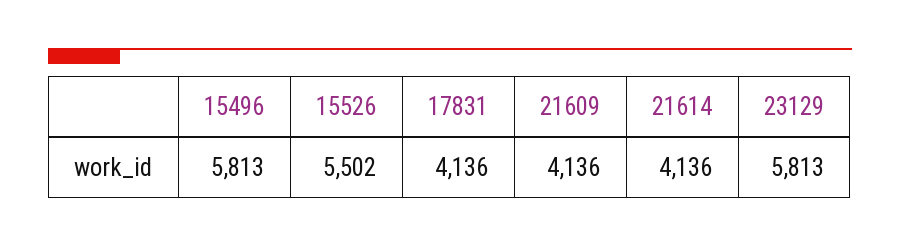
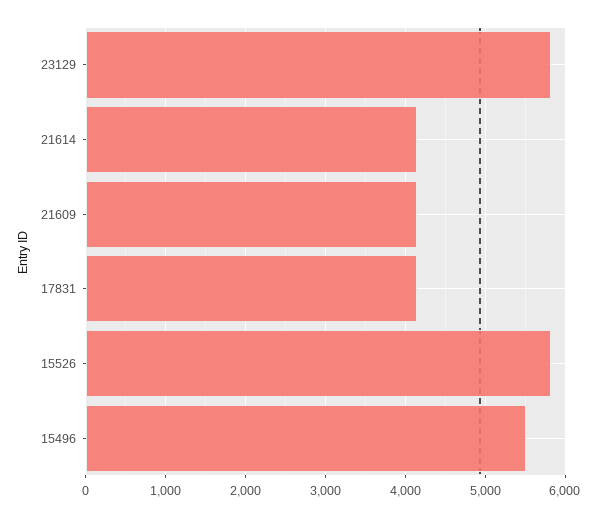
  {
-   "15496": 5813,
+   "15496": 5500,
-   "15526": 5502,
+   "15526": 5800,
    "17831": 4136,
    "21609": 4136,
    "21614": 4136,
    "23129": 5813
  }

